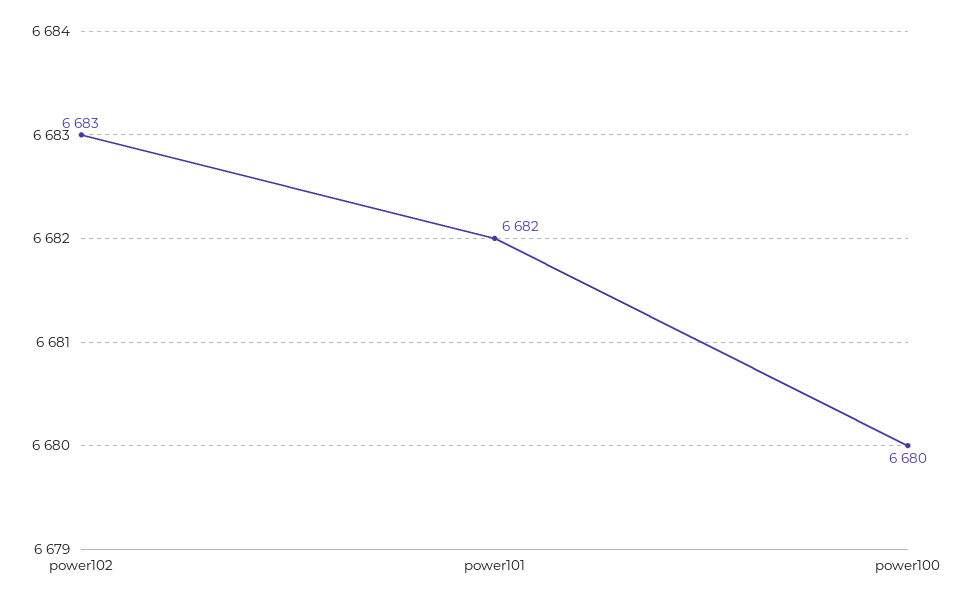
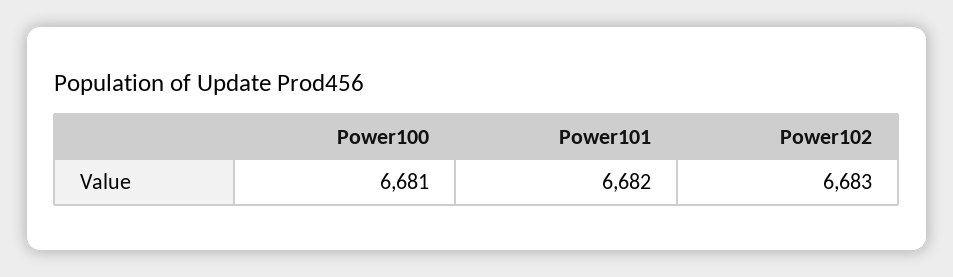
  {
    "power102": 6683,
    "power101": 6682,
-   "power100": 6680
+   "power100": 6681
  }

